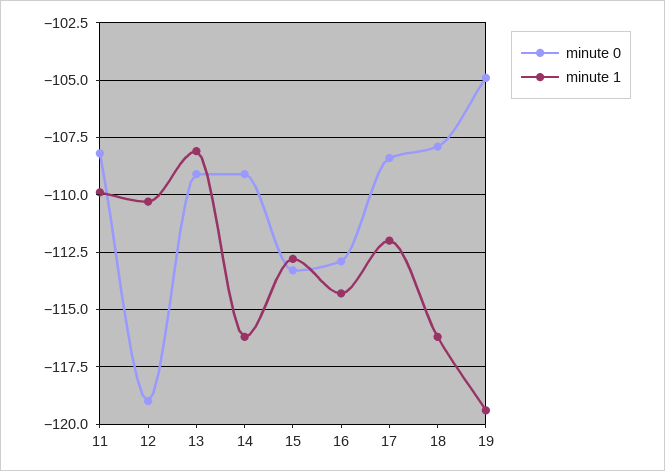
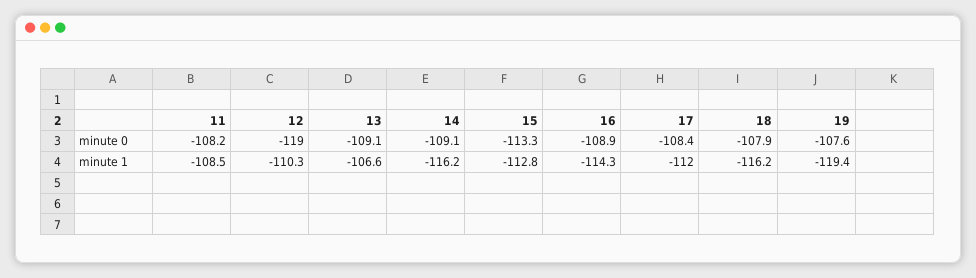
  {
    "minute 0": {
      "11": -108.2,
      "12": -119,
      "13": -109.1,
      "14": -109.1,
      "15": -113.3,
-     "16": -113,
+     "16": -108.9,
      "17": -108.4,
      "18": -107.9,
-     "19": -105
+     "19": -107.6
    },
    "minute 1": {
-     "11": -110,
+     "11": -108.5,
      "12": -110.3,
-     "13": -108,
+     "13": -106.6,
      "14": -116.2,
      "15": -112.8,
      "16": -114.3,
      "17": -112,
      "18": -116.2,
      "19": -119.4
    }
  }

